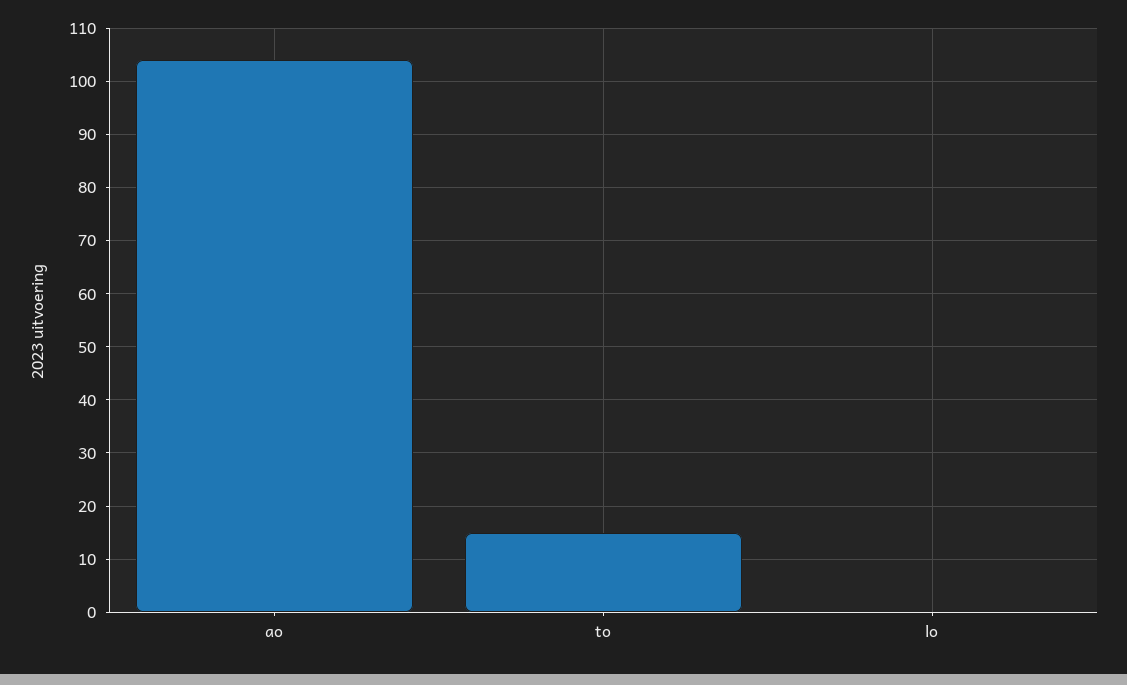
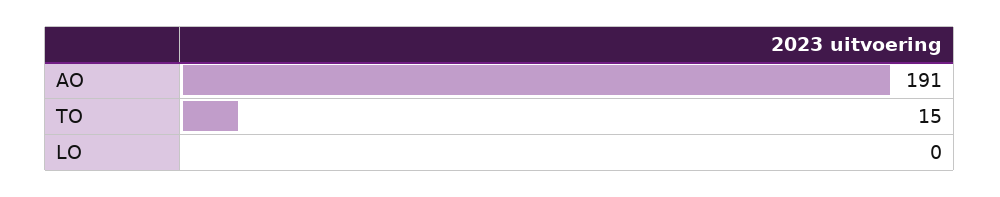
  {
-   "ao": 105,
+   "ao": 191,
    "to": 15,
    "lo": 0
  }

